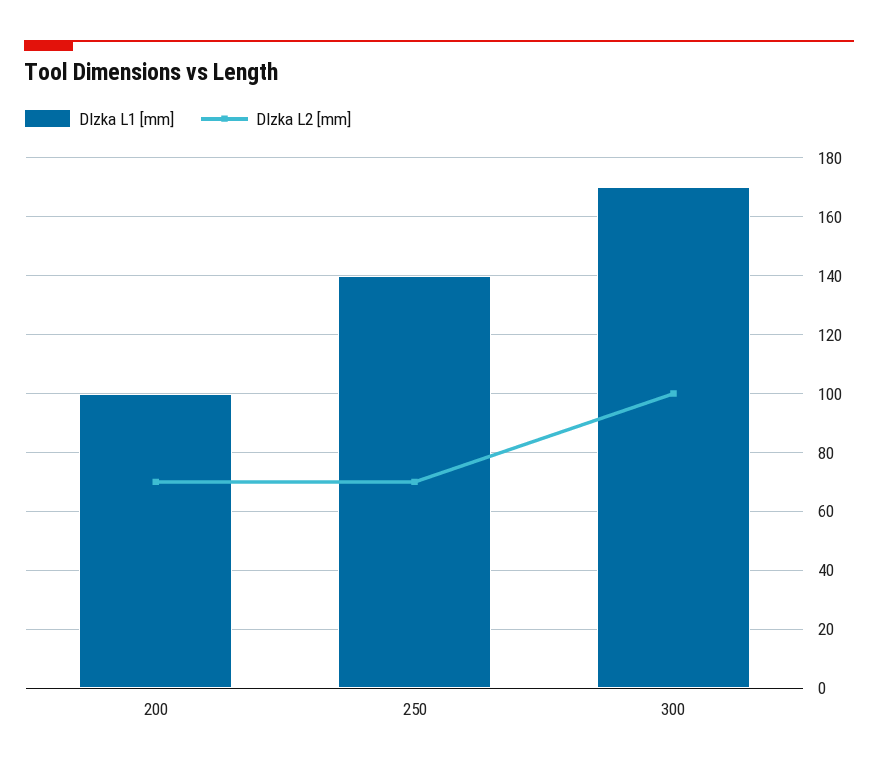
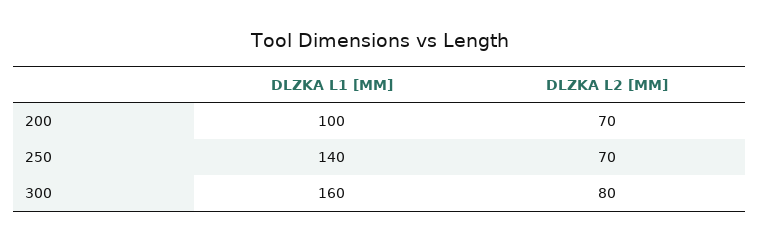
  {
    "Dlzka L1 [mm]": {
      "200": 100,
      "250": 140,
-     "300": 170
+     "300": 160
    },
    "Dlzka L2 [mm]": {
      "200": 70,
      "250": 70,
-     "300": 100
+     "300": 80
    }
  }

